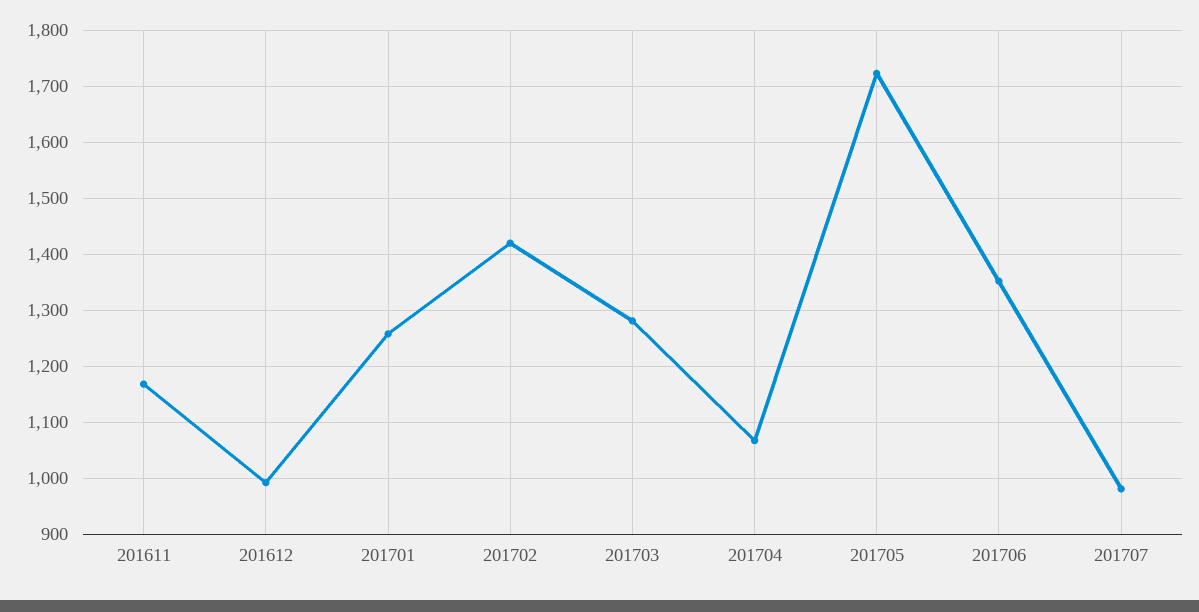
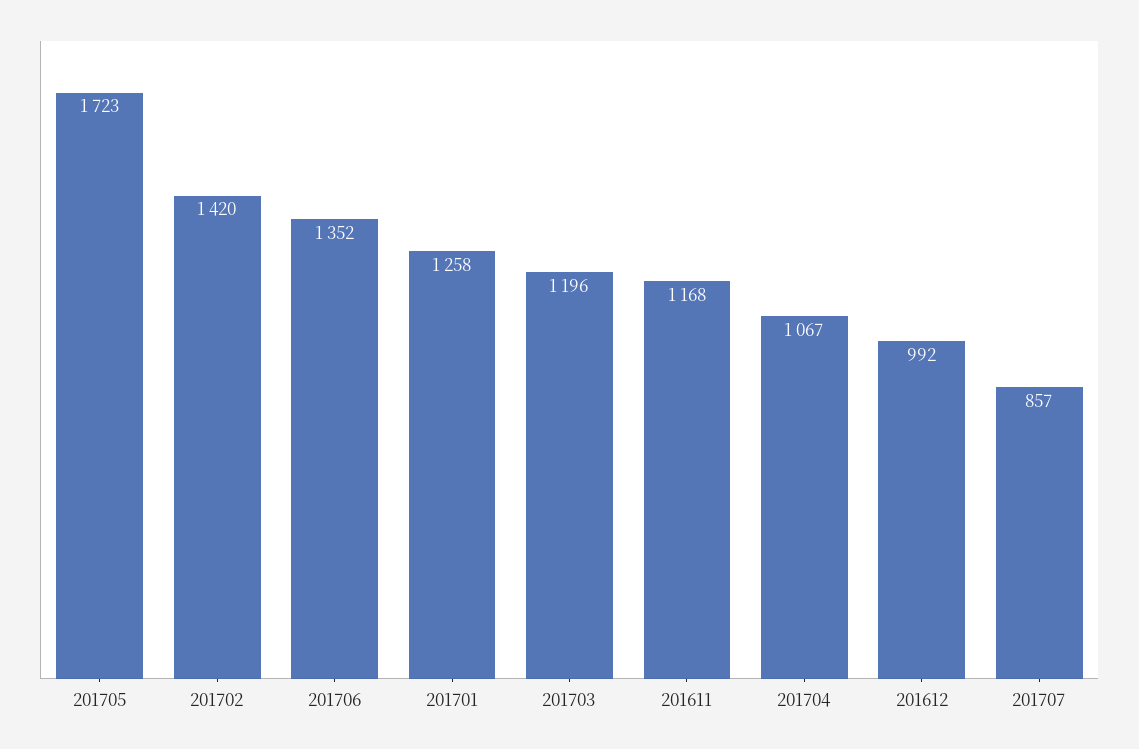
  {
    "201611": 1168,
    "201612": 992,
    "201701": 1258,
    "201702": 1420,
-   "201703": 1280,
+   "201703": 1196,
    "201704": 1067,
    "201705": 1723,
    "201706": 1352,
-   "201707": 980
+   "201707": 857
  }

